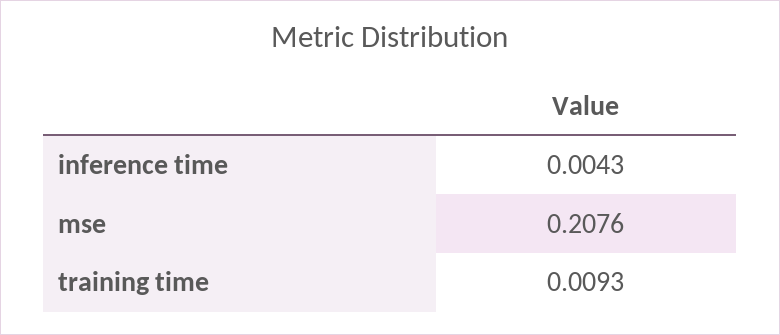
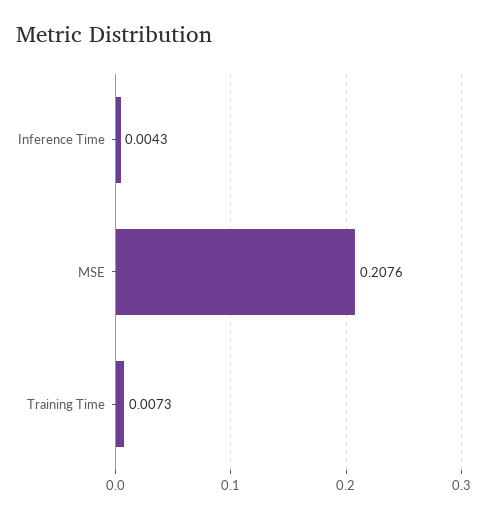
  {
    "inference time": 0.0043,
    "mse": 0.2076,
-   "training time": 0.0093
+   "training time": 0.0073
  }

